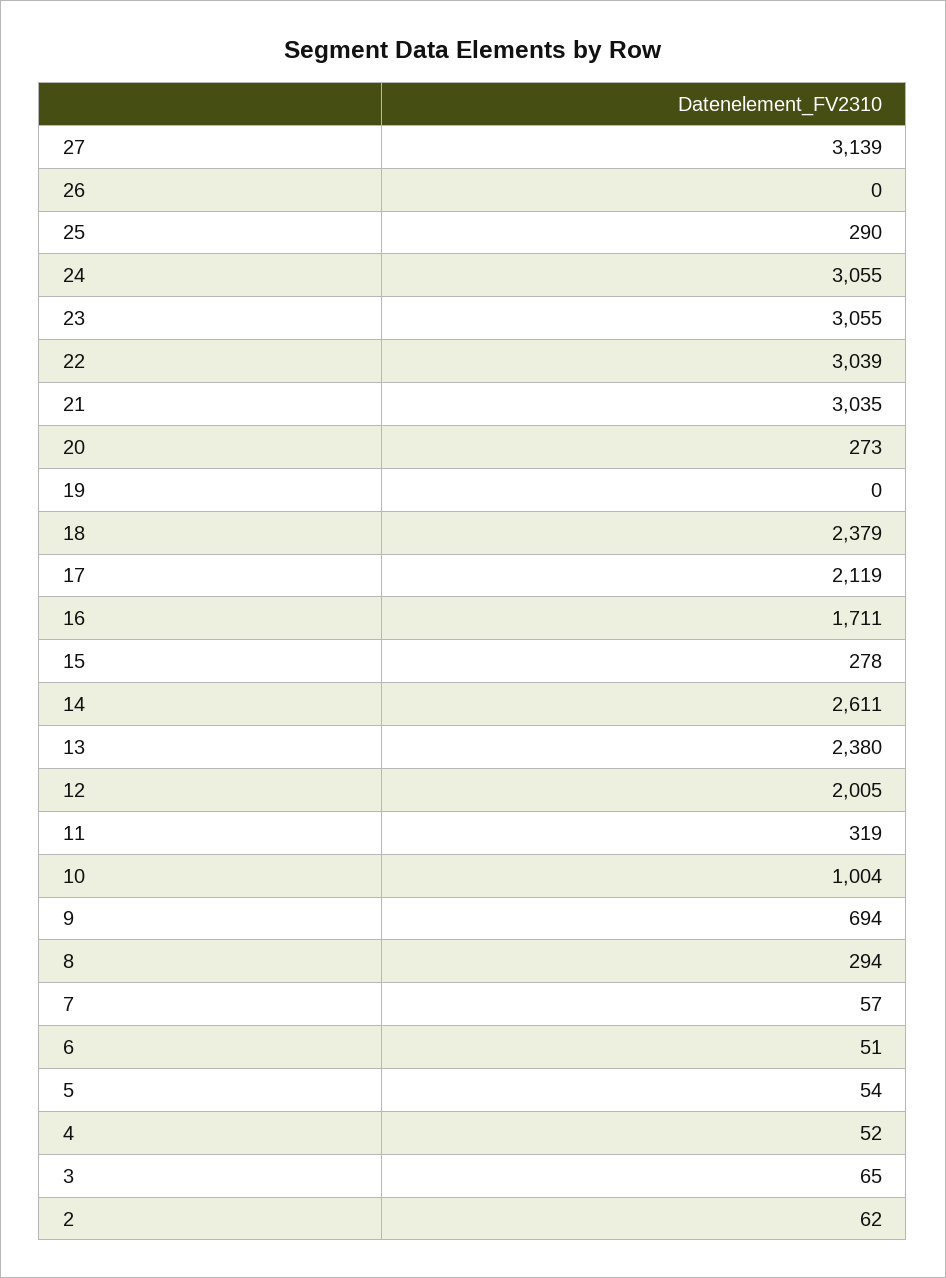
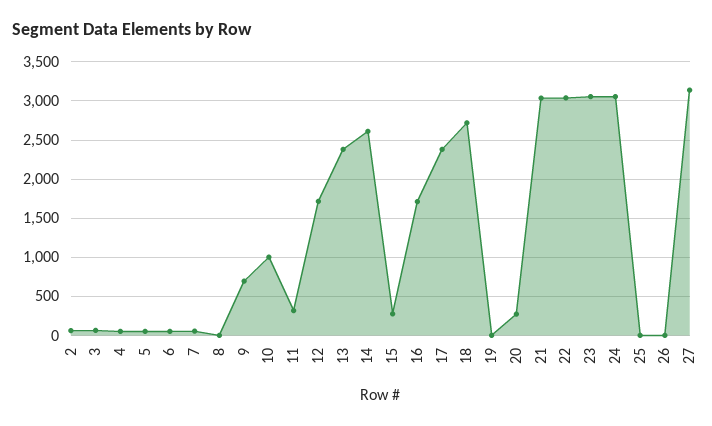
  {
    "27": 3139,
    "26": 0,
-   "25": 290,
+   "25": 0,
    "24": 3055,
    "23": 3055,
    "22": 3039,
    "21": 3035,
    "20": 273,
    "19": 0,
-   "18": 2379,
+   "18": 2700,
-   "17": 2119,
+   "17": 2400,
    "16": 1711,
    "15": 278,
    "14": 2611,
    "13": 2380,
-   "12": 2005,
+   "12": 1700,
    "11": 319,
    "10": 1004,
    "9": 694,
-   "8": 294,
+   "8": 0,
    "7": 57,
    "6": 51,
    "5": 54,
    "4": 52,
    "3": 65,
    "2": 62
  }

